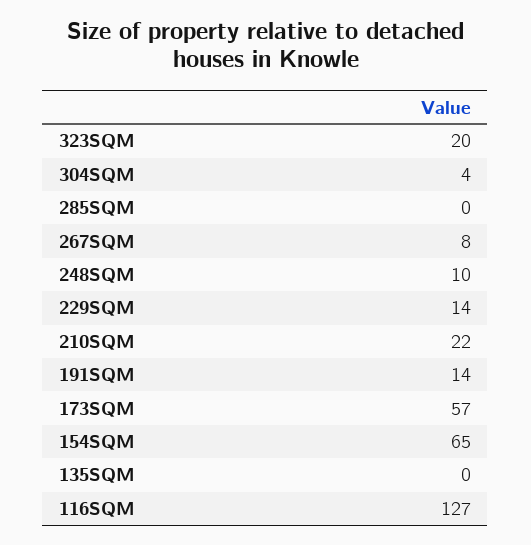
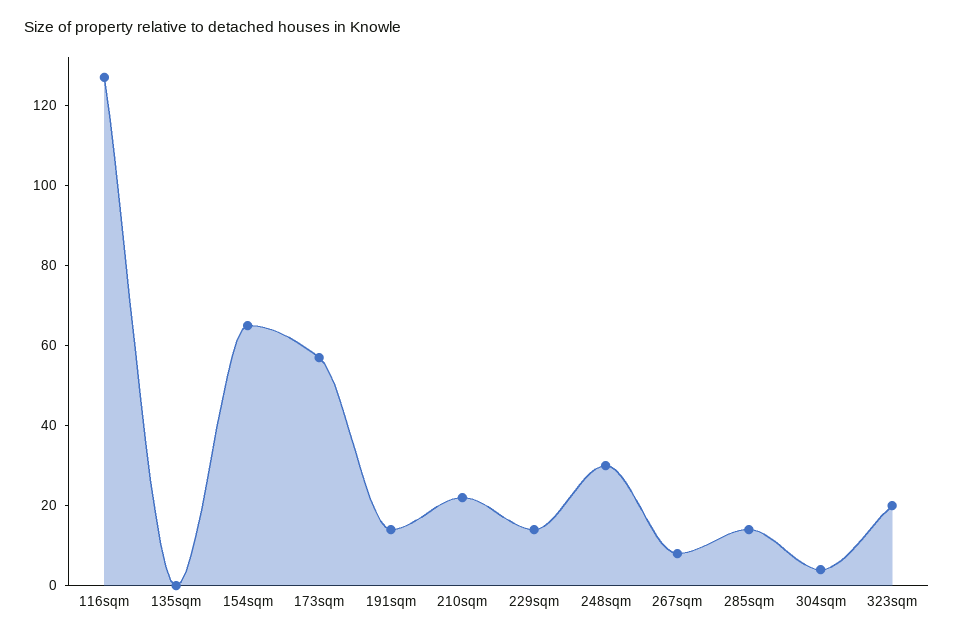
  {
    "323SQM": 20,
    "304SQM": 4,
-   "285SQM": 0,
+   "285SQM": 15,
    "267SQM": 8,
-   "248SQM": 10,
+   "248SQM": 30,
    "229SQM": 14,
    "210SQM": 22,
    "191SQM": 14,
    "173SQM": 57,
    "154SQM": 65,
    "135SQM": 0,
    "116SQM": 127
  }

